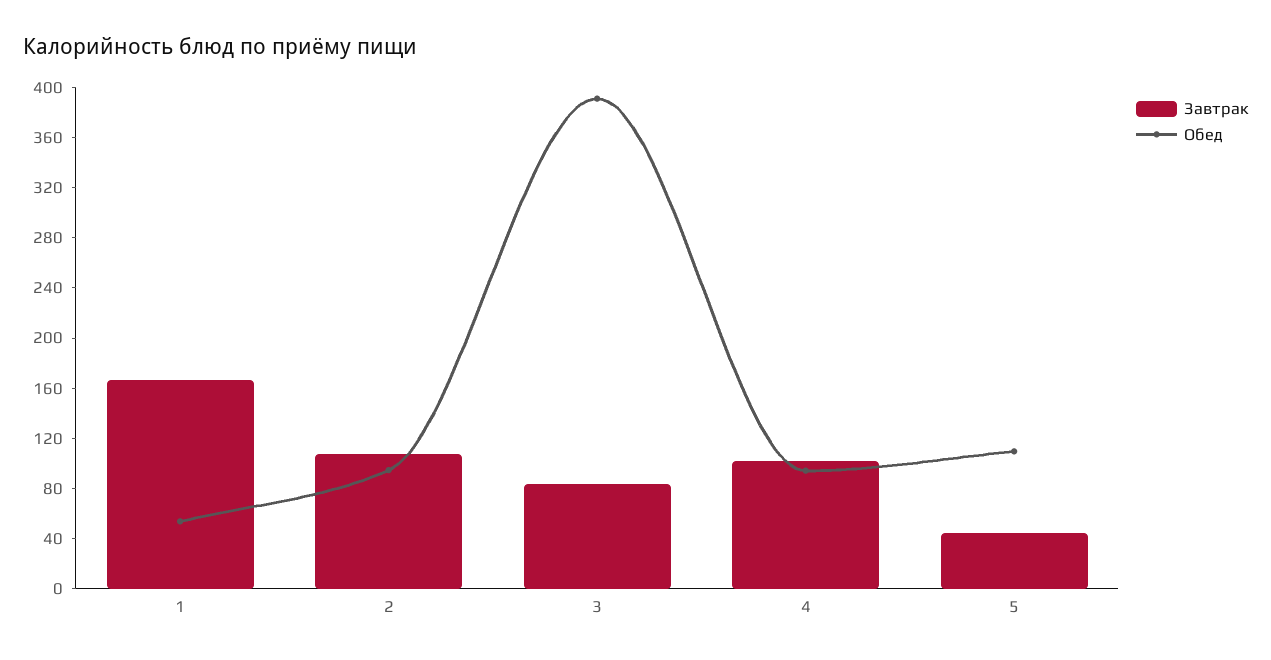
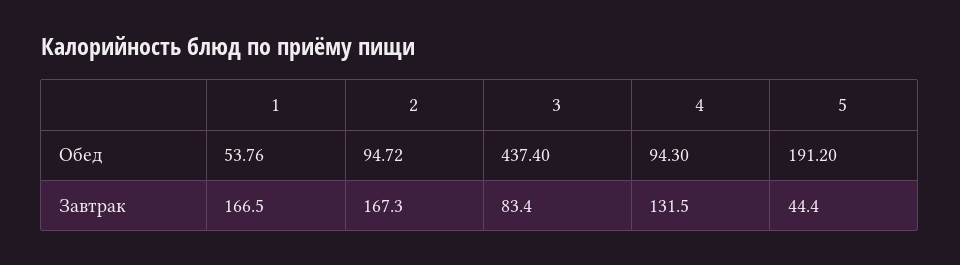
  {
    "Завтрак": {
      "1": 166.5,
-     "2": 110,
+     "2": 167.3,
      "3": 83.4,
-     "4": 100,
+     "4": 131.5,
      "5": 44.4
    },
    "Обед": {
      "1": 53.76,
      "2": 94.72,
-     "3": 390,
+     "3": 437.4,
      "4": 94.3,
-     "5": 110
+     "5": 191.2
    }
  }

